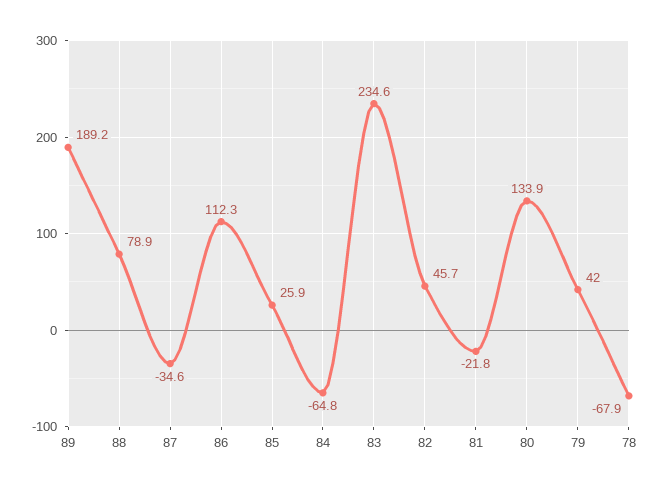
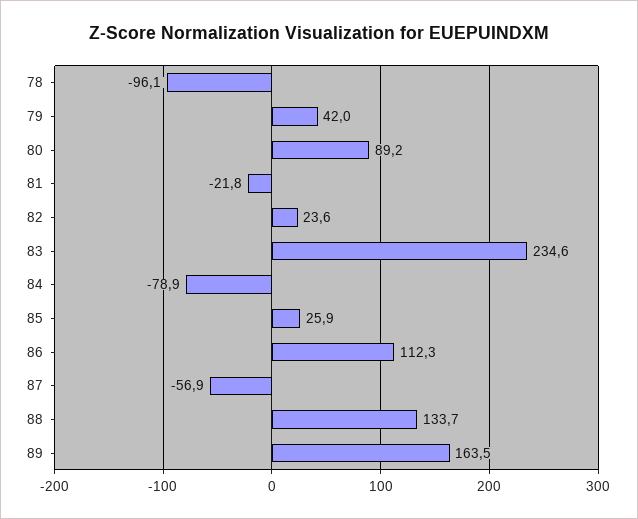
  {
-   "89": 189.2,
+   "89": 163.5,
-   "88": 78.9,
+   "88": 133.7,
-   "87": -34.6,
+   "87": -56.9,
    "86": 112.3,
    "85": 25.9,
-   "84": -64.8,
+   "84": -78.9,
    "83": 234.6,
-   "82": 45.7,
+   "82": 23.6,
    "81": -21.8,
-   "80": 133.9,
+   "80": 89.2,
    "79": 42,
-   "78": -67.9
+   "78": -96.1
  }

